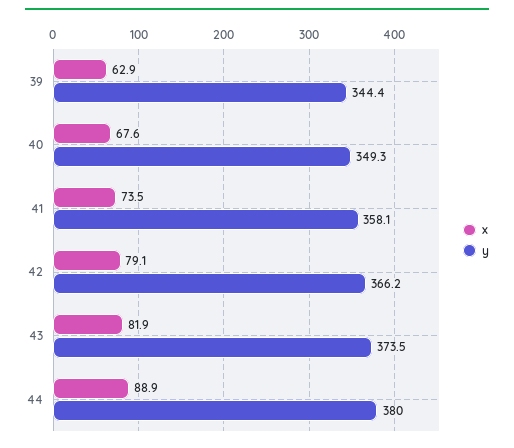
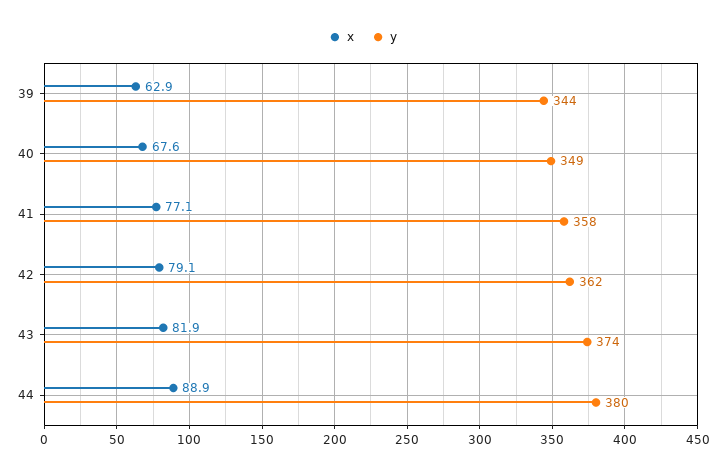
  {
    "x": {
      "39": 62.9,
      "40": 67.6,
-     "41": 73.5,
+     "41": 77.1,
      "42": 79.1,
      "43": 81.9,
      "44": 88.9
    },
    "y": {
      "39": 344.4,
      "40": 349.3,
      "41": 358.1,
-     "42": 366.2,
+     "42": 362,
      "43": 373.5,
      "44": 380
    }
  }

